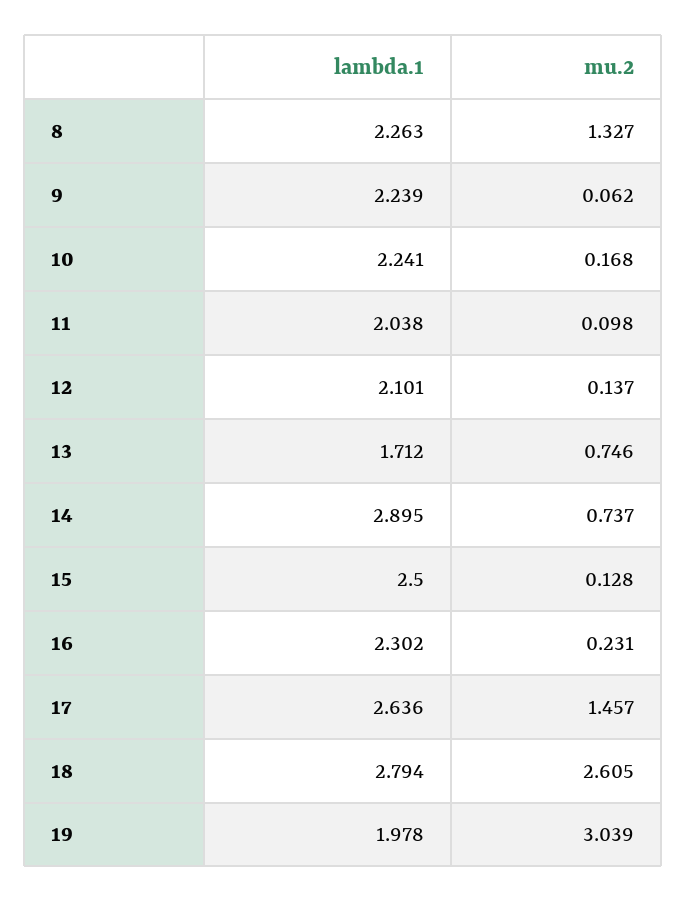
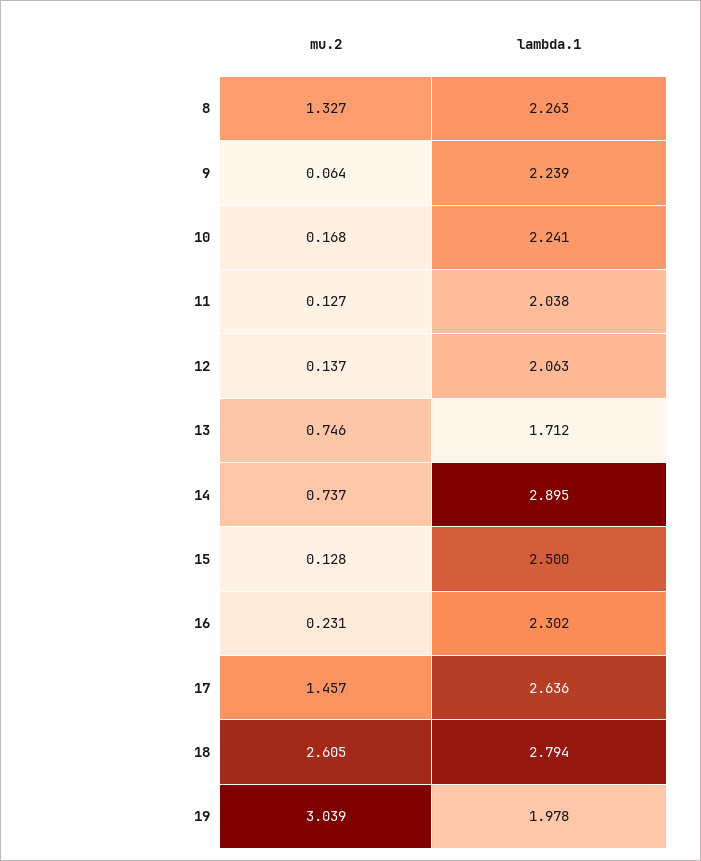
  {
    "lambda.1": {
      "8": 2.263,
      "9": 2.239,
      "10": 2.241,
      "11": 2.038,
-     "12": 2.101,
+     "12": 2.063,
      "13": 1.712,
      "14": 2.895,
      "15": 2.5,
      "16": 2.302,
      "17": 2.636,
      "18": 2.794,
      "19": 1.978
    },
    "mu.2": {
      "8": 1.327,
-     "9": 0.062,
+     "9": 0.064,
      "10": 0.168,
-     "11": 0.098,
+     "11": 0.127,
      "12": 0.137,
      "13": 0.746,
      "14": 0.737,
      "15": 0.128,
      "16": 0.231,
      "17": 1.457,
      "18": 2.605,
      "19": 3.039
    }
  }

